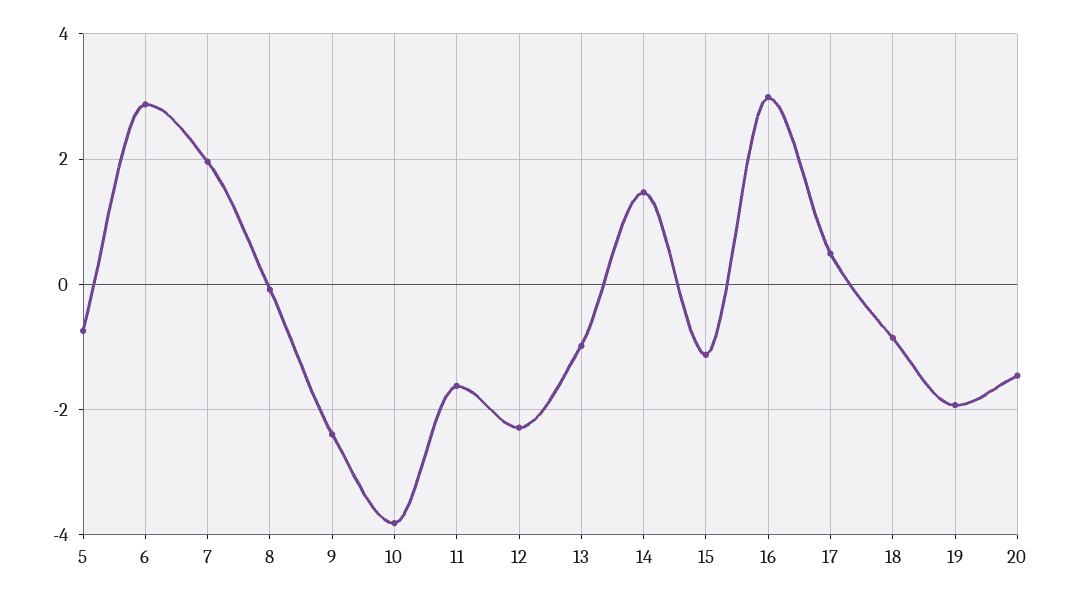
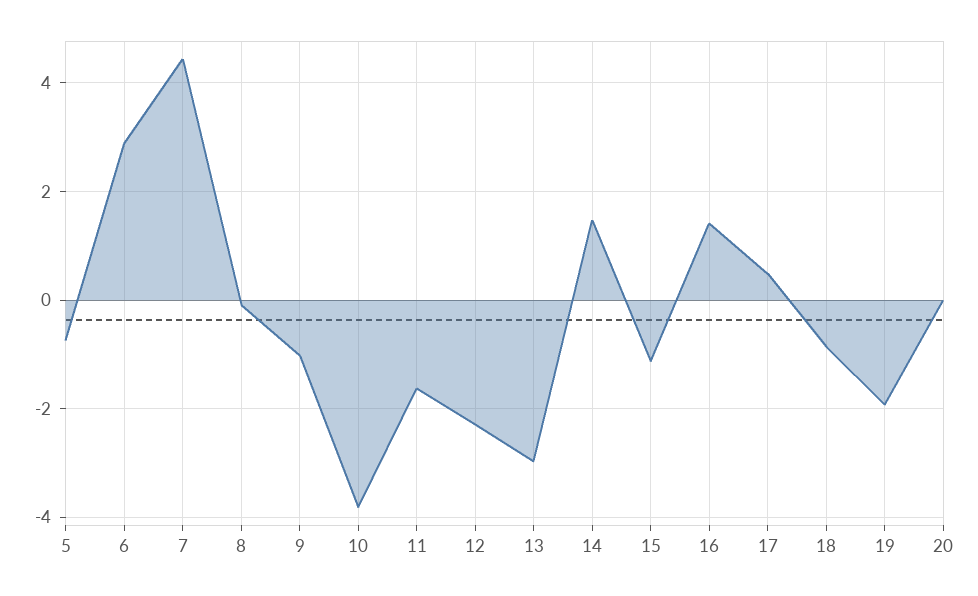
  {
    "5": -0.8,
    "6": 2.8,
-   "7": 2,
+   "7": 4.4,
    "8": 0,
-   "9": -2.4,
+   "9": -1,
    "10": -3.8,
    "11": -1.6,
    "12": -2.2,
-   "13": -1,
+   "13": -3,
    "14": 1.4,
    "15": -1.2,
-   "16": 3,
+   "16": 1.4,
    "17": 0.4,
    "18": -0.8,
    "19": -2,
-   "20": -1.4
+   "20": 0
  }

